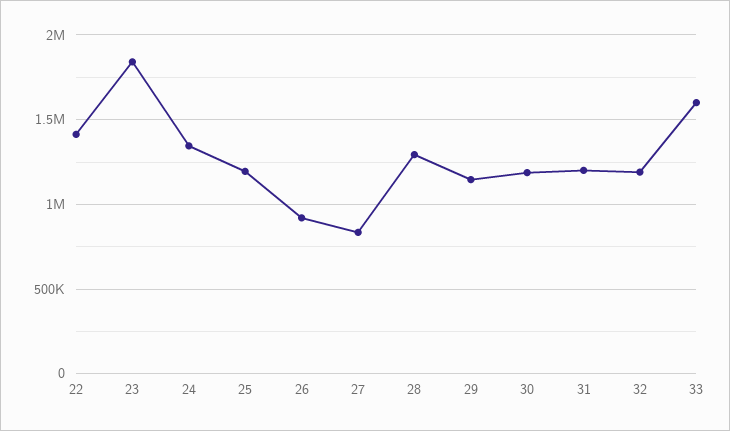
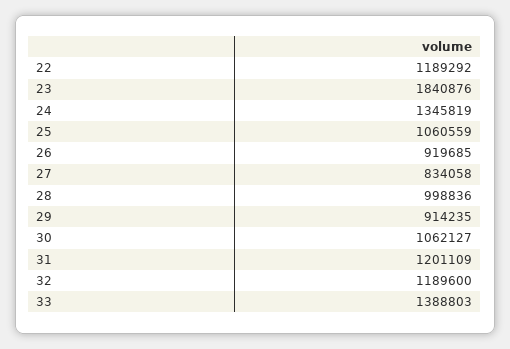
  {
-   "22": 1400000,
+   "22": 1189292,
    "23": 1840876,
    "24": 1345819,
-   "25": 1200000,
+   "25": 1060559,
    "26": 919685,
    "27": 834058,
-   "28": 1300000,
+   "28": 998836,
-   "29": 1150000,
+   "29": 914235,
-   "30": 1200000,
+   "30": 1062127,
    "31": 1201109,
    "32": 1189600,
-   "33": 1600000
+   "33": 1388803
  }

